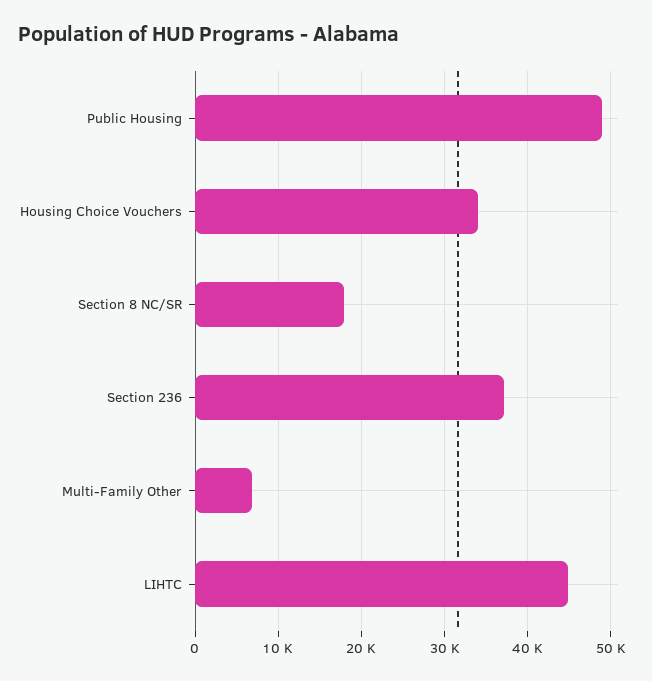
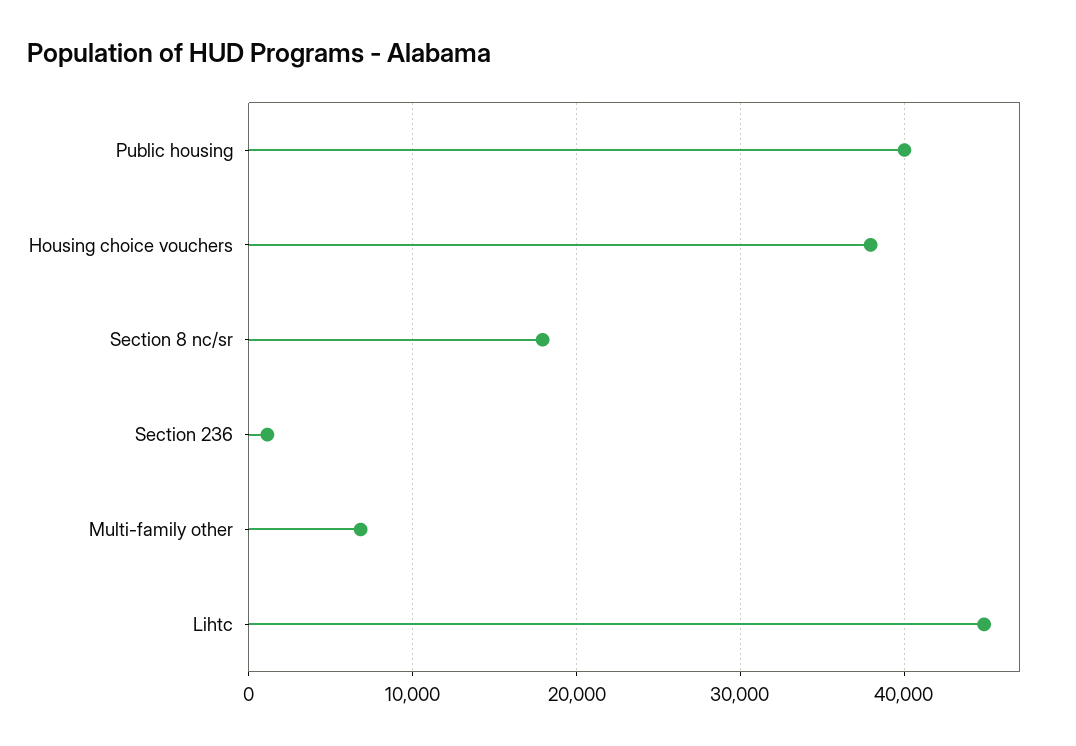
  {
-   "Public Housing": 49000,
+   "Public Housing": 40000,
-   "Housing Choice Vouchers": 34000,
+   "Housing Choice Vouchers": 38000,
    "Section 8 NC/SR": 18000,
-   "Section 236": 37000,
+   "Section 236": 1000,
    "Multi-Family Other": 7000,
    "LIHTC": 45000
  }

